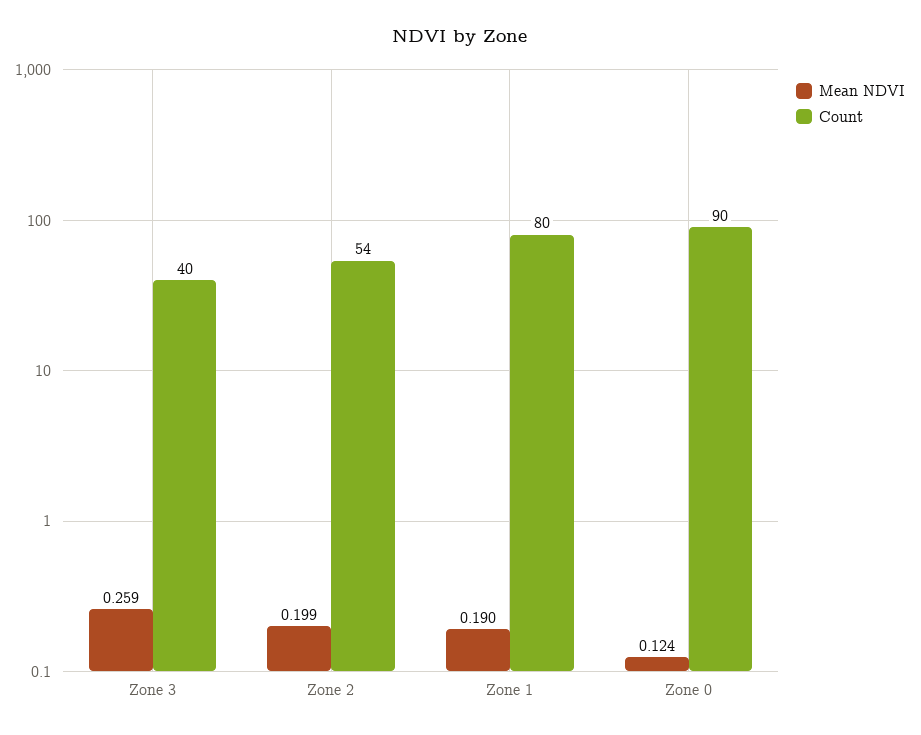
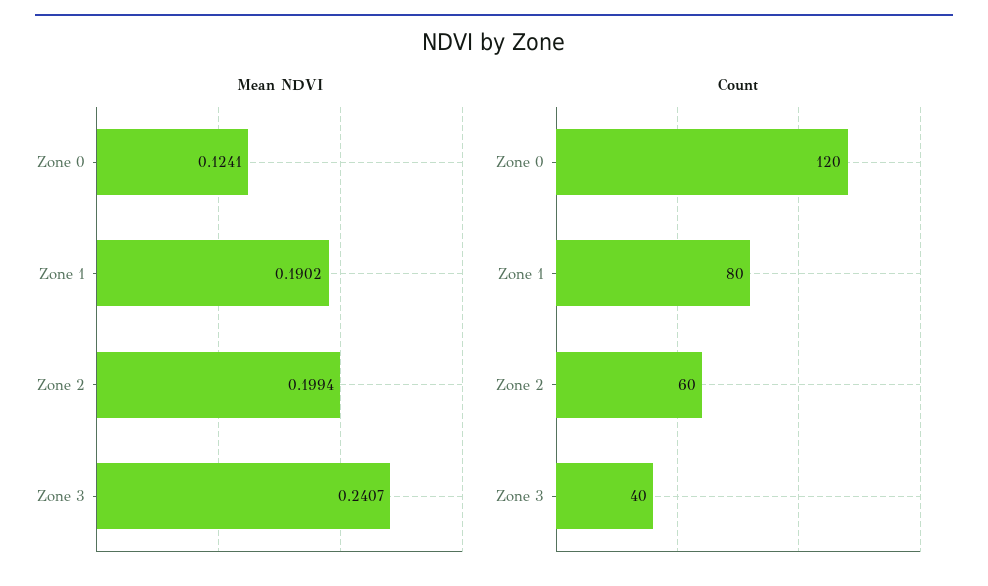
  {
    "Mean NDVI": {
-     "Zone 3": 0.259,
+     "Zone 3": 0.2407,
      "Zone 2": 0.1994,
      "Zone 1": 0.1902,
      "Zone 0": 0.1241
    },
    "Count": {
      "Zone 3": 40,
-     "Zone 2": 54,
+     "Zone 2": 60,
      "Zone 1": 80,
-     "Zone 0": 90
+     "Zone 0": 120
    }
  }

